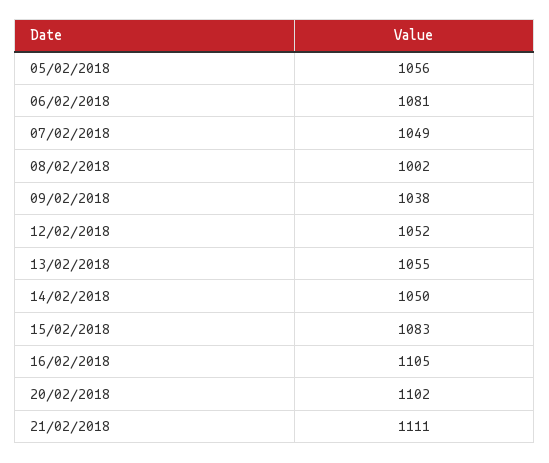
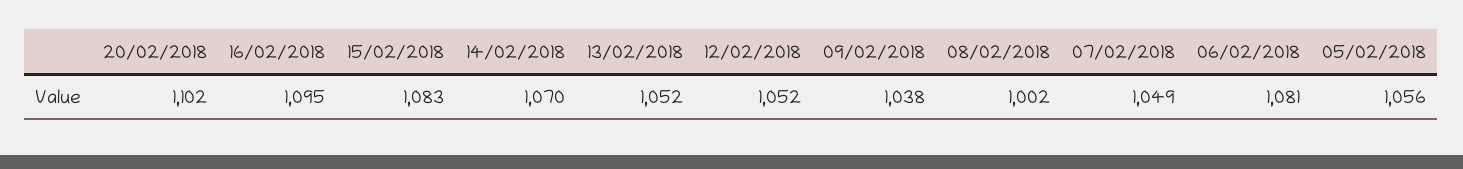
  {
    "05/02/2018": 1056,
    "06/02/2018": 1081,
    "07/02/2018": 1049,
    "08/02/2018": 1002,
    "09/02/2018": 1038,
    "12/02/2018": 1052,
-   "13/02/2018": 1055,
+   "13/02/2018": 1052,
-   "14/02/2018": 1050,
+   "14/02/2018": 1070,
    "15/02/2018": 1083,
-   "16/02/2018": 1105,
+   "16/02/2018": 1095,
-   "20/02/2018": 1102,
+   "20/02/2018": 1102
-   "21/02/2018": 1111
  }

